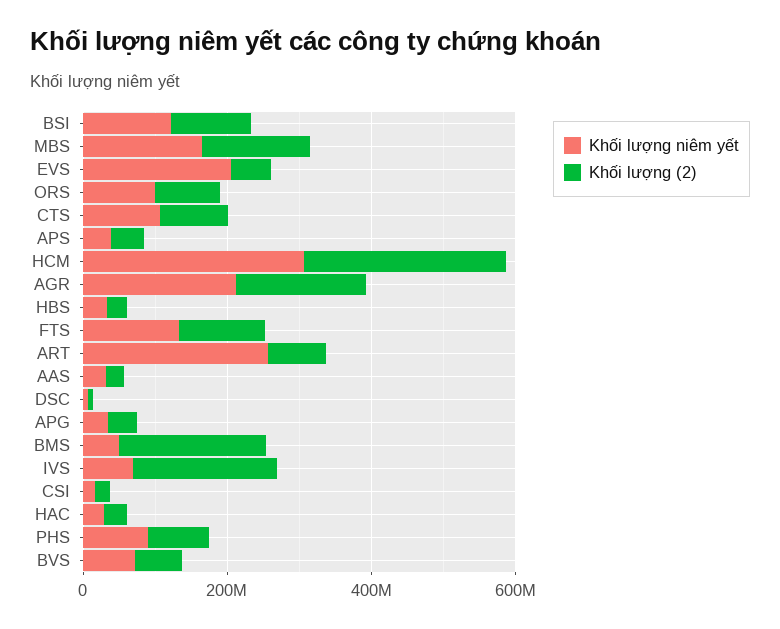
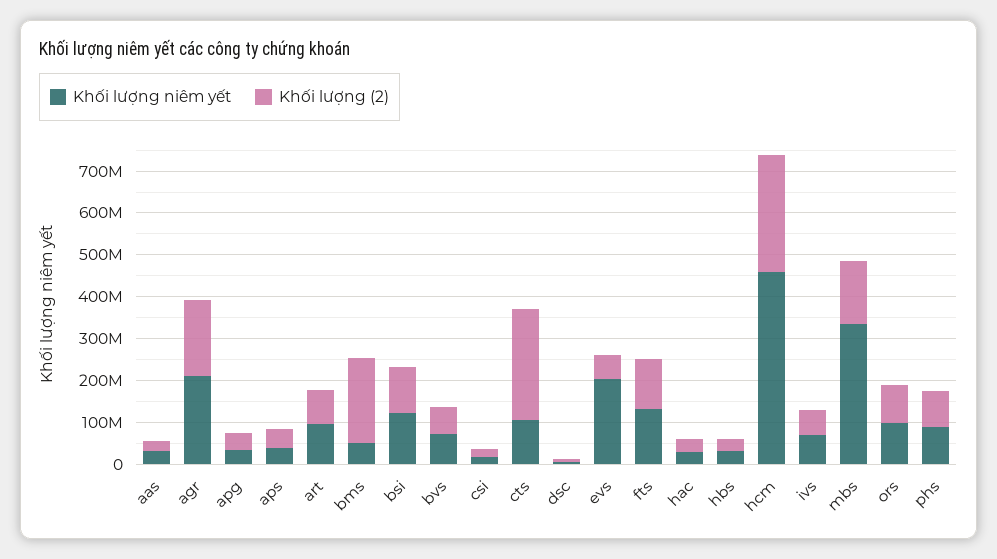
  {
    "Khối lượng niêm yết": {
      "BSI": 120000000,
-     "MBS": 150000000,
+     "MBS": 340000000,
      "EVS": 200000000,
      "ORS": 100000000,
      "CTS": 100000000,
      "APS": 40000000,
-     "HCM": 300000000,
+     "HCM": 460000000,
      "AGR": 220000000,
      "HBS": 40000000,
      "FTS": 140000000,
-     "ART": 250000000,
+     "ART": 100000000,
      "AAS": 40000000,
      "DSC": 0,
      "APG": 40000000,
      "BMS": 60000000,
      "IVS": 60000000,
      "CSI": 20000000,
      "HAC": 20000000,
      "PHS": 100000000,
      "BVS": 80000000
    },
    "Khối lượng (2)": {
      "BSI": 120000000,
      "MBS": 160000000,
      "EVS": 60000000,
      "ORS": 100000000,
-     "CTS": 100000000,
+     "CTS": 260000000,
      "APS": 40000000,
      "HCM": 280000000,
      "AGR": 180000000,
      "HBS": 20000000,
      "FTS": 120000000,
      "ART": 80000000,
      "AAS": 20000000,
      "DSC": 0,
      "APG": 40000000,
      "BMS": 200000000,
-     "IVS": 200000000,
+     "IVS": 60000000,
      "CSI": 20000000,
      "HAC": 40000000,
      "PHS": 80000000,
      "BVS": 60000000
    }
  }

